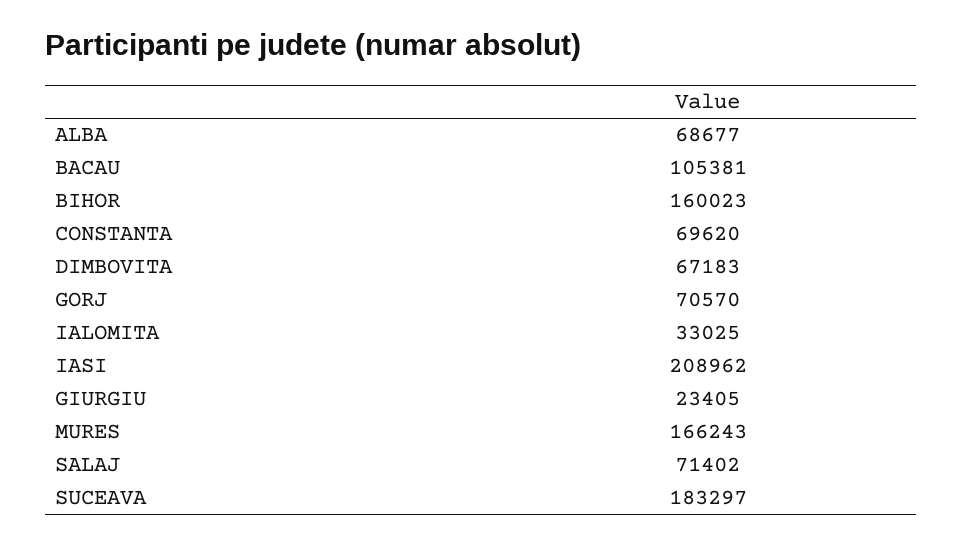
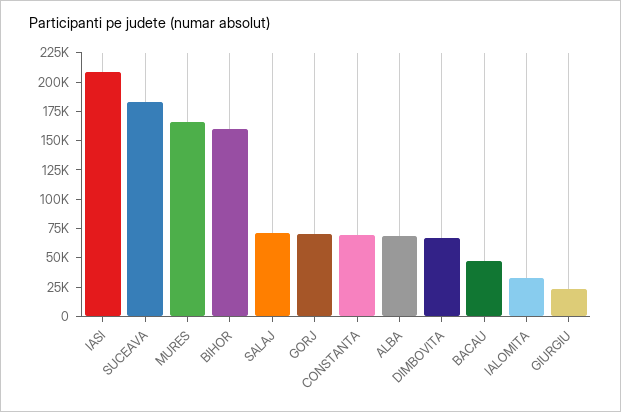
  {
    "ALBA": 68677,
-   "BACAU": 105381,
+   "BACAU": 50000,
    "BIHOR": 160023,
    "CONSTANTA": 69620,
    "DIMBOVITA": 67183,
    "GORJ": 70570,
    "IALOMITA": 33025,
    "IASI": 208962,
    "GIURGIU": 23405,
    "MURES": 166243,
    "SALAJ": 71402,
    "SUCEAVA": 183297
  }

